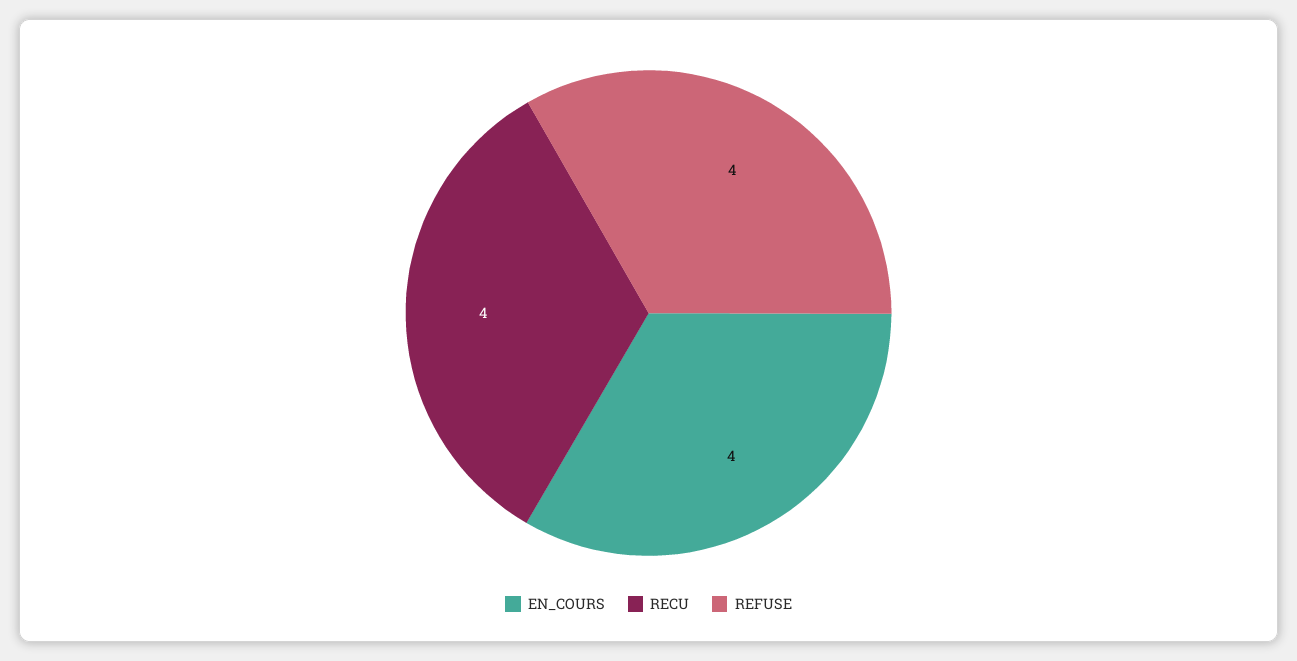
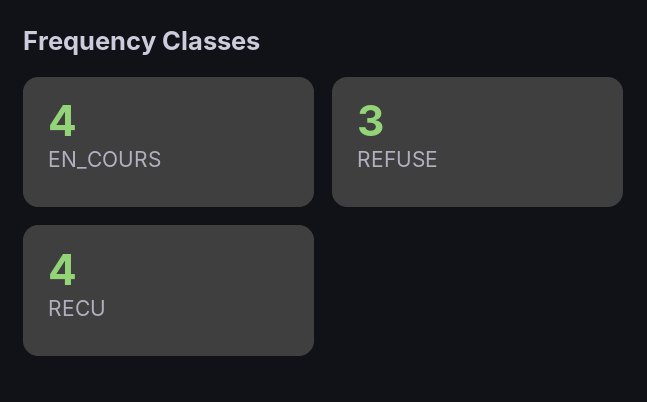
  {
    "EN_COURS": 4,
    "RECU": 4,
-   "REFUSE": 4
+   "REFUSE": 3
  }

